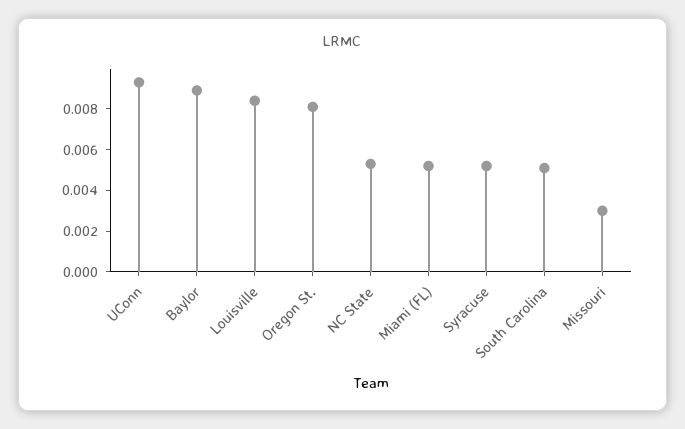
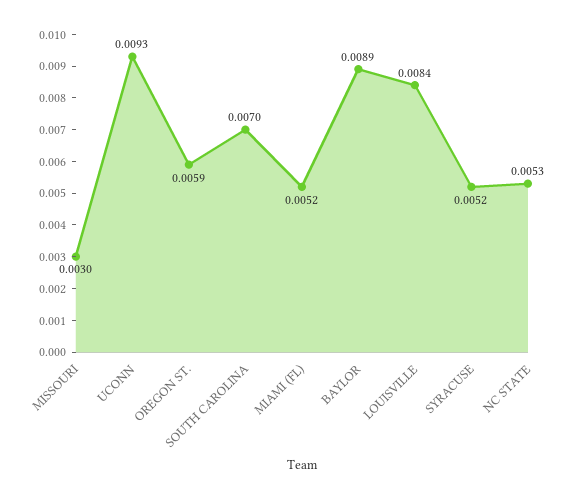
  {
    "UConn": 0.0093,
    "Baylor": 0.0089,
    "Louisville": 0.0084,
-   "Oregon St.": 0.008,
+   "Oregon St.": 0.0059,
    "NC State": 0.0053,
    "Miami (FL)": 0.0052,
    "Syracuse": 0.0052,
-   "South Carolina": 0.005,
+   "South Carolina": 0.007,
    "Missouri": 0.003
  }

